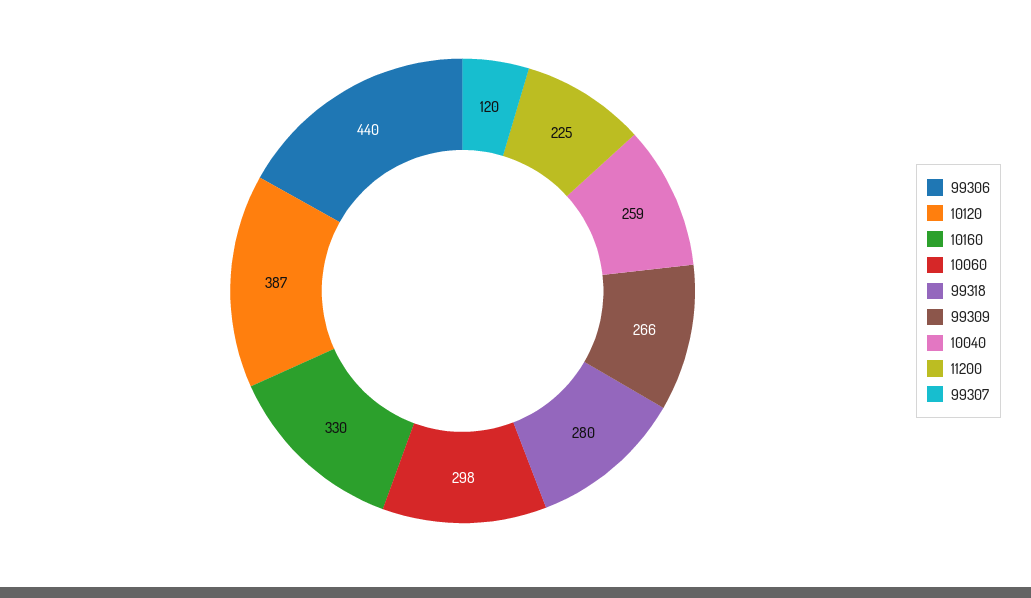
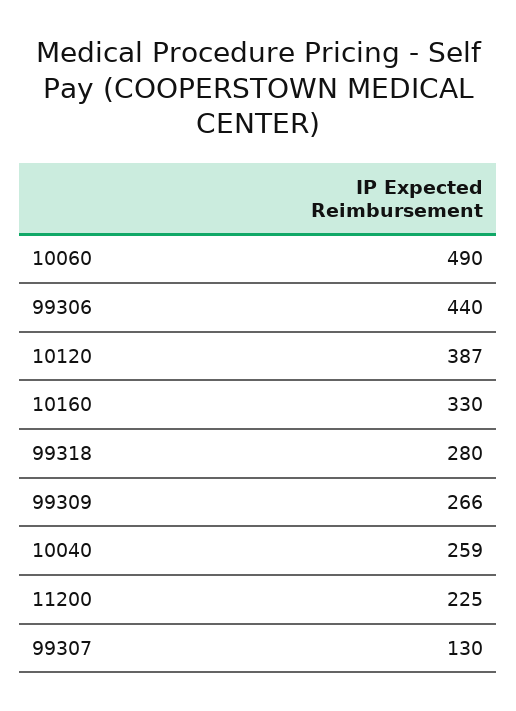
  {
    "99306": 440,
    "10120": 387,
    "10160": 330,
-   "10060": 298,
+   "10060": 490,
    "99318": 280,
    "99309": 266,
    "10040": 259,
    "11200": 225,
-   "99307": 120
+   "99307": 130
  }

